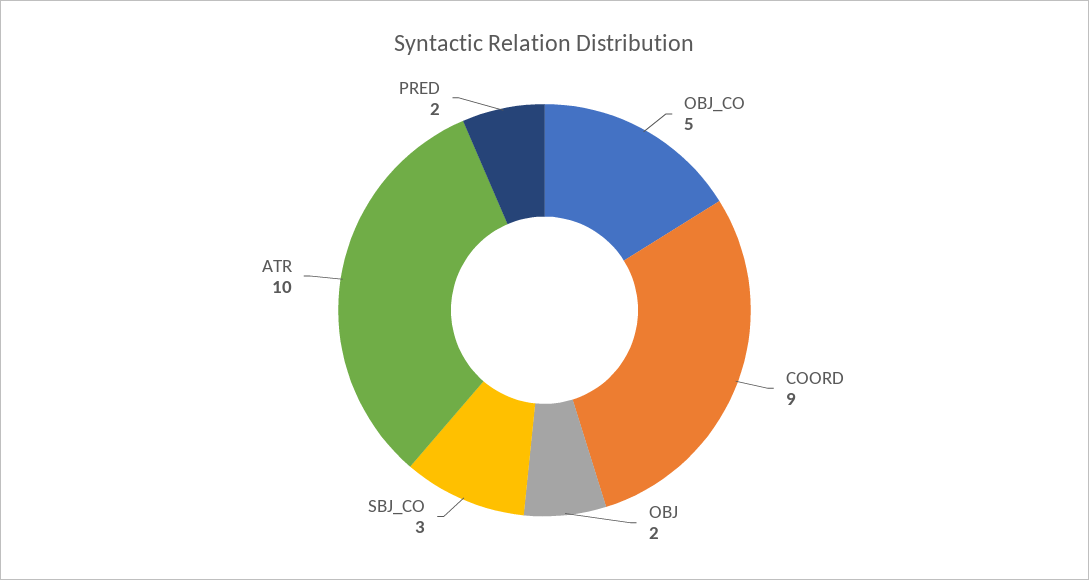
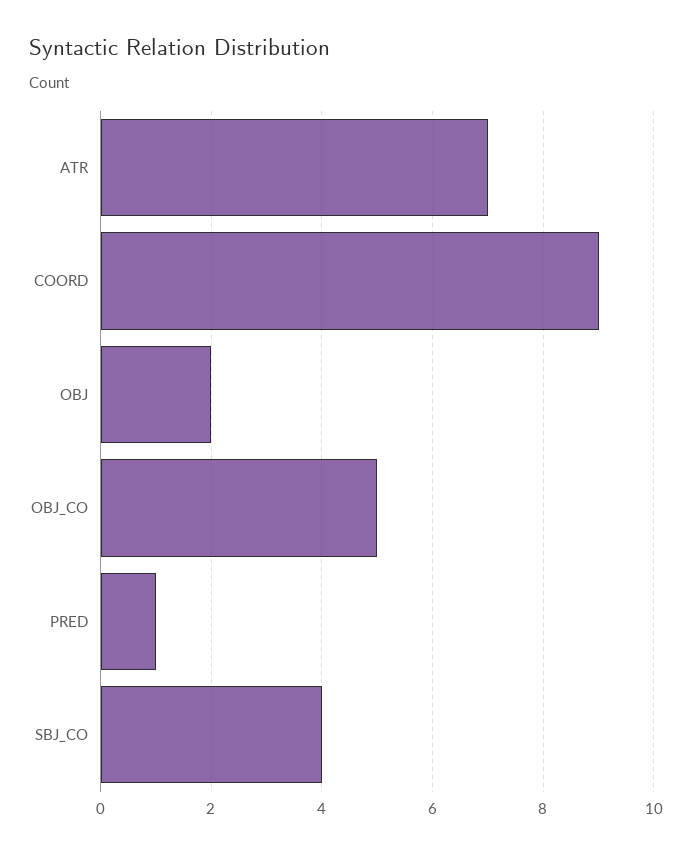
  {
    "OBJ_CO": 5,
    "COORD": 9,
    "OBJ": 2,
-   "SBJ_CO": 3,
+   "SBJ_CO": 4,
-   "ATR": 10,
+   "ATR": 7,
-   "PRED": 2
+   "PRED": 1
  }

